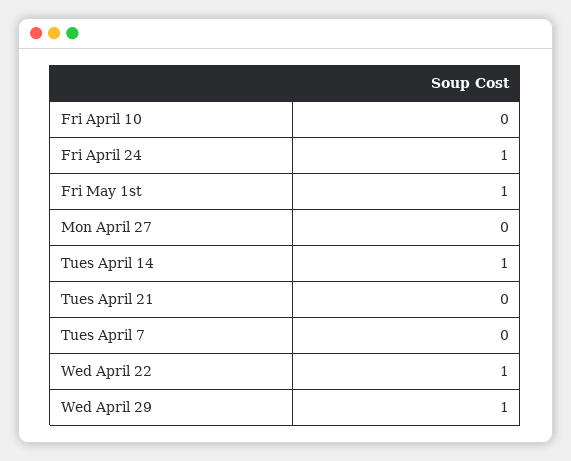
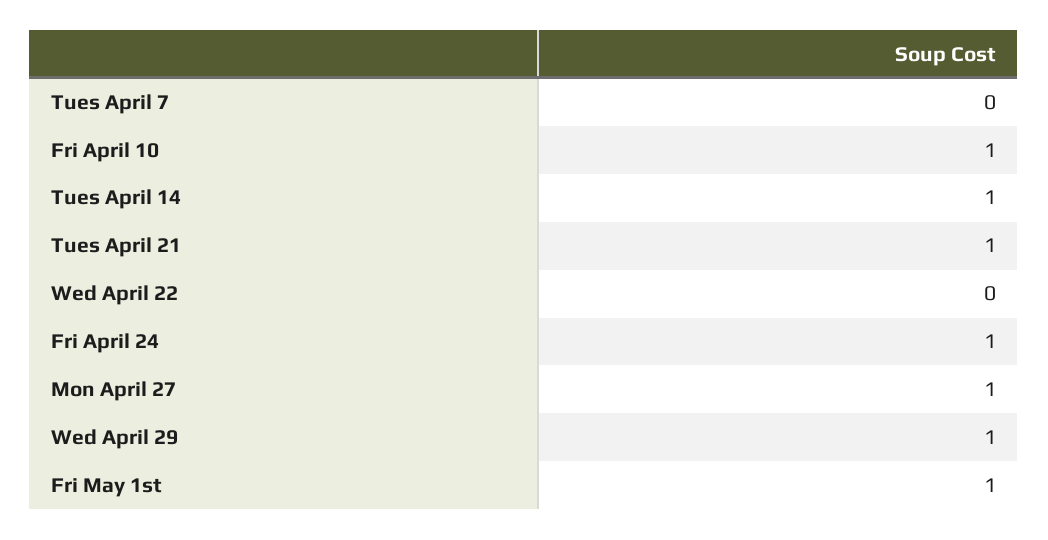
  {
-   "Fri April 10": 0,
+   "Fri April 10": 1,
    "Fri April 24": 1,
    "Fri May 1st": 1,
-   "Mon April 27": 0,
+   "Mon April 27": 1,
    "Tues April 14": 1,
-   "Tues April 21": 0,
+   "Tues April 21": 1,
    "Tues April 7": 0,
-   "Wed April 22": 1,
+   "Wed April 22": 0,
    "Wed April 29": 1
  }

